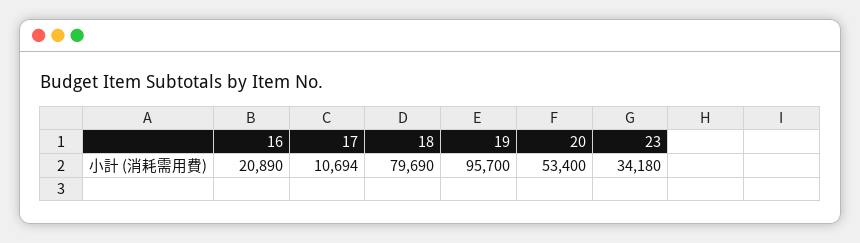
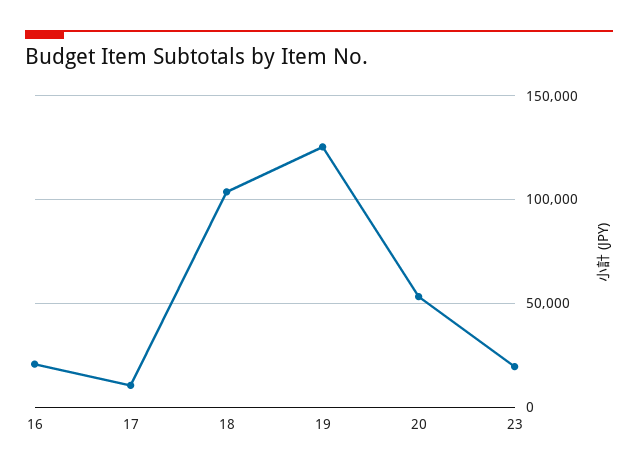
  {
    "16": 20890,
    "17": 10694,
-   "18": 79690,
+   "18": 105000,
-   "19": 95700,
+   "19": 125000,
    "20": 53400,
-   "23": 34180
+   "23": 20000
  }

